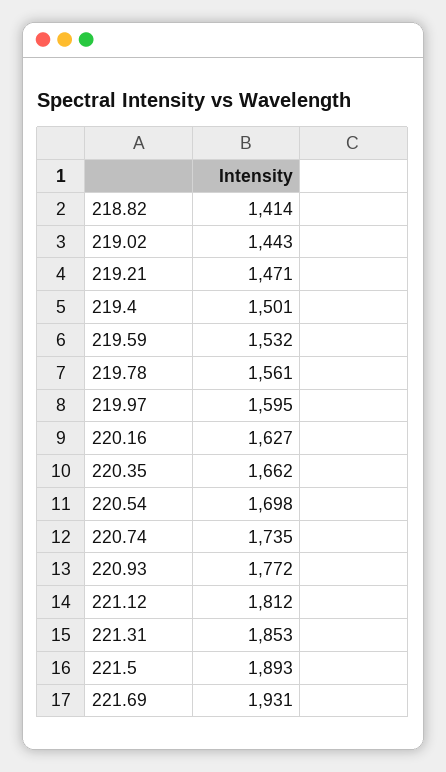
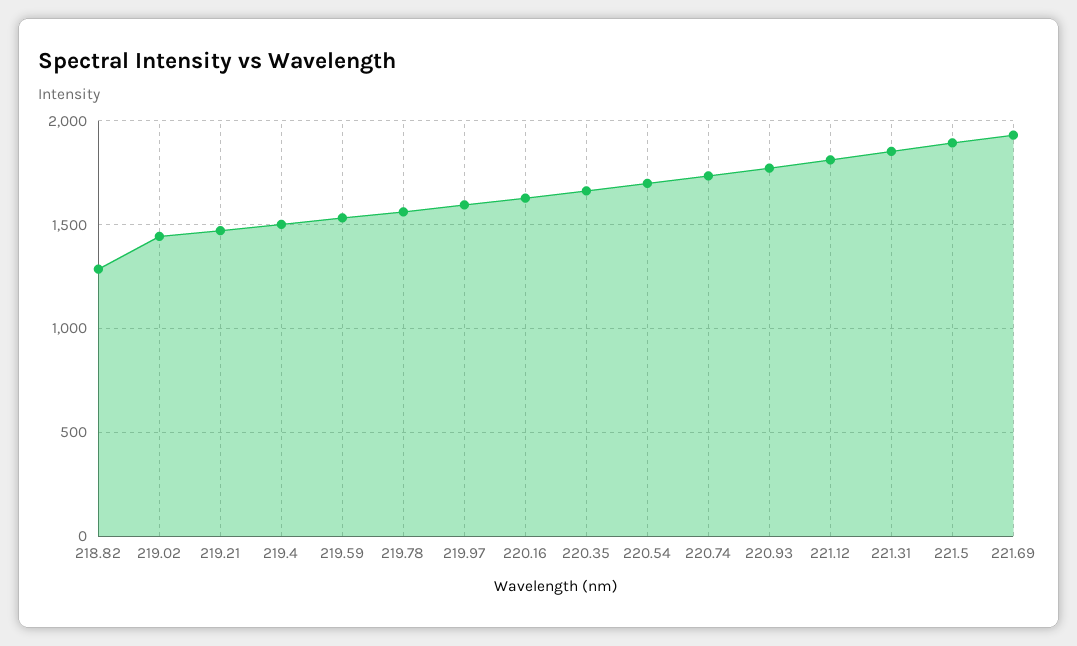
  {
-   "218.82": 1414,
+   "218.82": 1300,
    "219.02": 1443,
    "219.21": 1471,
    "219.4": 1501,
    "219.59": 1532,
    "219.78": 1561,
    "219.97": 1595,
    "220.16": 1627,
    "220.35": 1662,
    "220.54": 1698,
    "220.74": 1735,
    "220.93": 1772,
    "221.12": 1812,
    "221.31": 1853,
    "221.5": 1893,
    "221.69": 1931
  }

